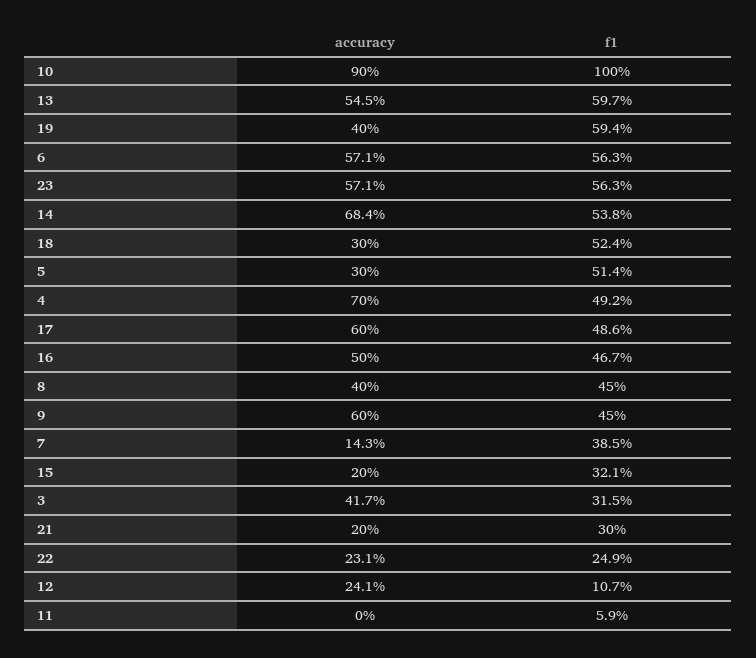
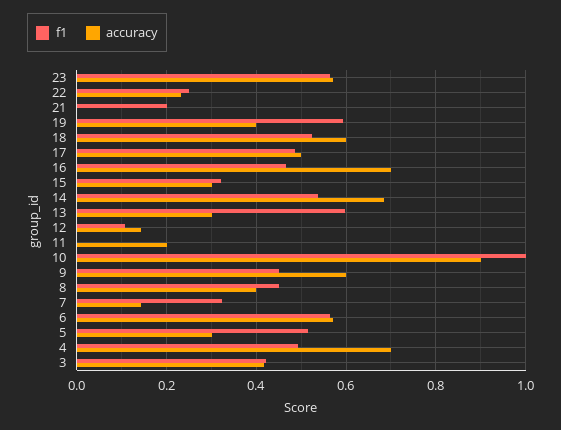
  {
    "accuracy": {
      "10": 0.9,
-     "13": 0.545,
+     "13": 0.3,
      "19": 0.4,
      "6": 0.571,
      "23": 0.571,
      "14": 0.684,
-     "18": 0.3,
+     "18": 0.6,
      "5": 0.3,
      "4": 0.7,
-     "17": 0.6,
+     "17": 0.5,
-     "16": 0.5,
+     "16": 0.7,
      "8": 0.4,
      "9": 0.6,
      "7": 0.143,
-     "15": 0.2,
+     "15": 0.3,
      "3": 0.417,
-     "21": 0.2,
+     "21": 0,
      "22": 0.231,
-     "12": 0.241,
+     "12": 0.14,
-     "11": 0
+     "11": 0.2
    },
    "f1": {
      "10": 1,
      "13": 0.597,
      "19": 0.594,
      "6": 0.563,
      "23": 0.563,
      "14": 0.538,
      "18": 0.524,
      "5": 0.514,
      "4": 0.492,
      "17": 0.486,
      "16": 0.467,
      "8": 0.45,
      "9": 0.45,
-     "7": 0.385,
+     "7": 0.32,
      "15": 0.321,
-     "3": 0.315,
+     "3": 0.42,
-     "21": 0.3,
+     "21": 0.2,
      "22": 0.249,
      "12": 0.107,
-     "11": 0.059
+     "11": 0
    }
  }

